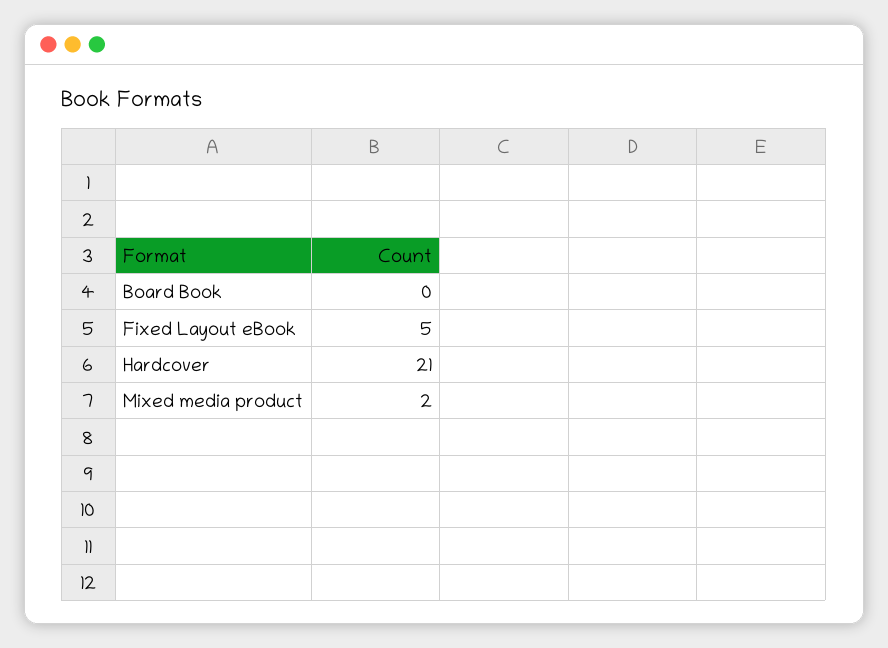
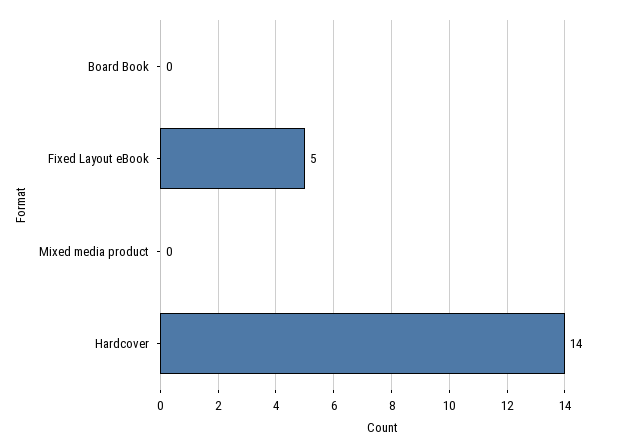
  {
    "Board Book": 0,
    "Fixed Layout eBook": 5,
-   "Hardcover": 21,
+   "Hardcover": 14,
-   "Mixed media product": 2
+   "Mixed media product": 0
  }

